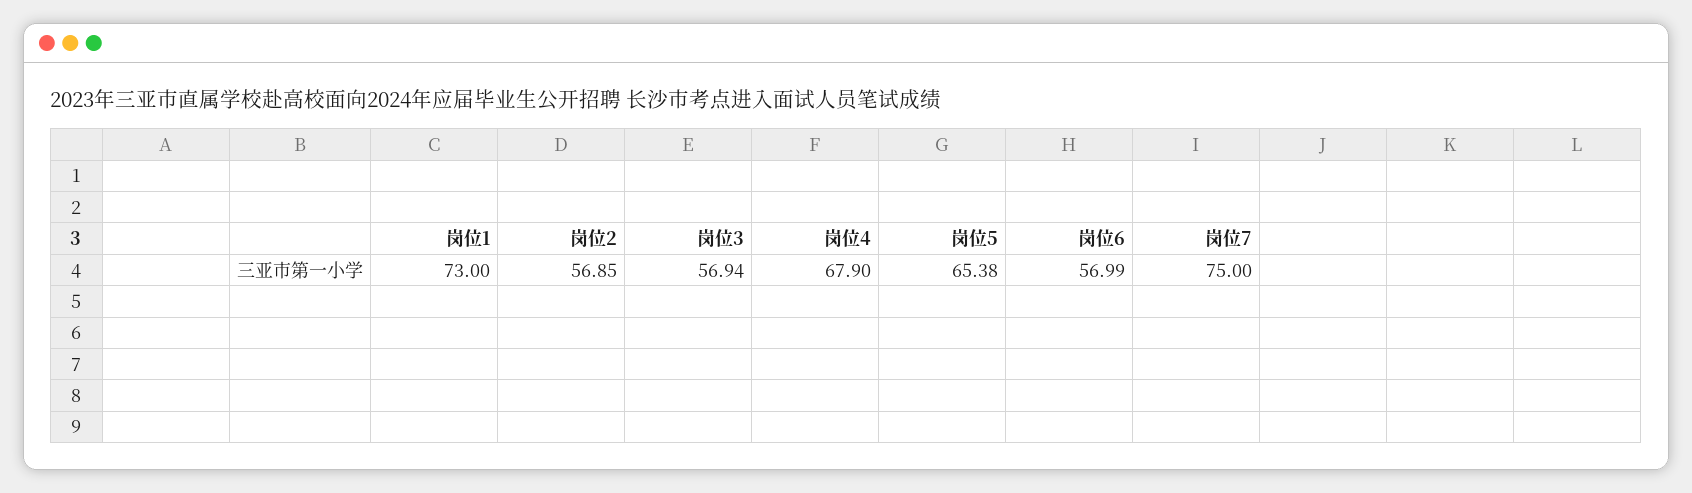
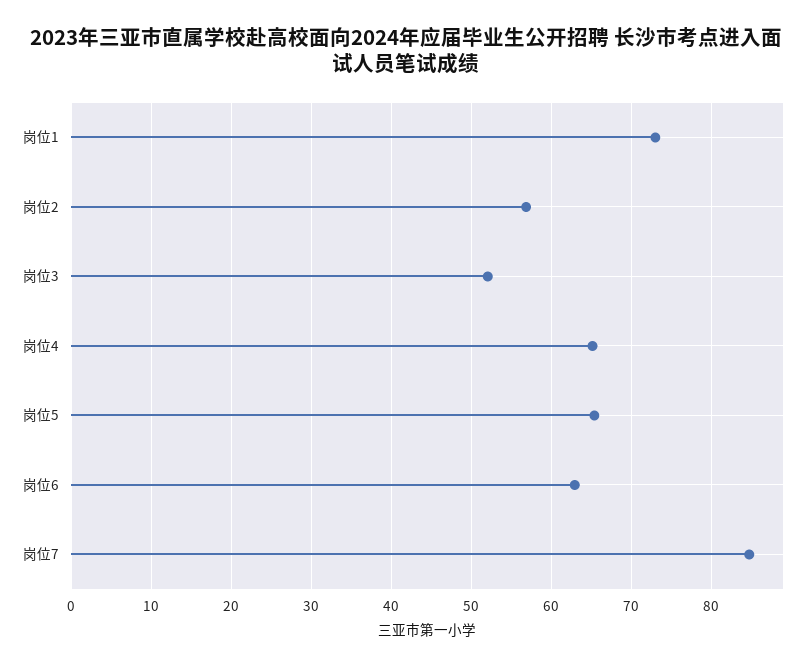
  {
    "岗位1": 73,
    "岗位2": 56.85,
-   "岗位3": 56.94,
+   "岗位3": 52,
-   "岗位4": 67.9,
+   "岗位4": 65,
    "岗位5": 65.38,
-   "岗位6": 56.99,
+   "岗位6": 63,
-   "岗位7": 75
+   "岗位7": 85
  }

